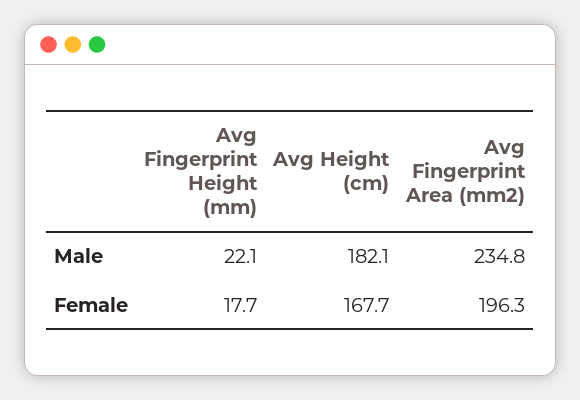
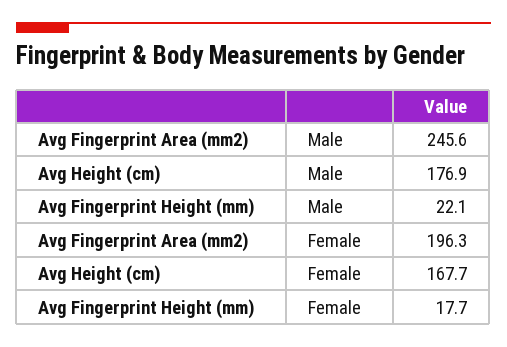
  {
    "Avg Fingerprint Height (mm)": {
      "Male": 22.1,
      "Female": 17.7
    },
    "Avg Height (cm)": {
-     "Male": 182.1,
+     "Male": 176.9,
      "Female": 167.7
    },
    "Avg Fingerprint Area (mm2)": {
-     "Male": 234.8,
+     "Male": 245.6,
      "Female": 196.3
    }
  }

